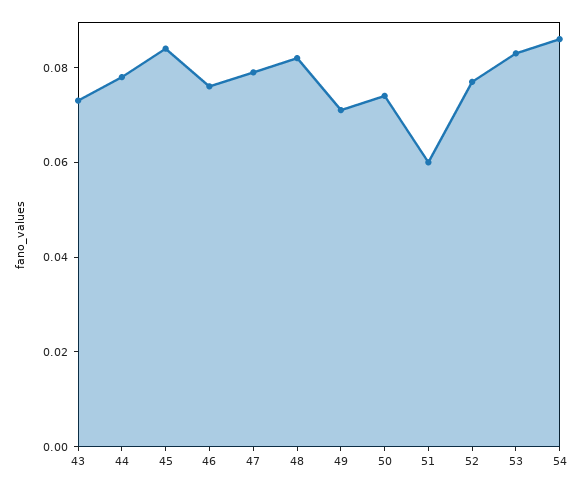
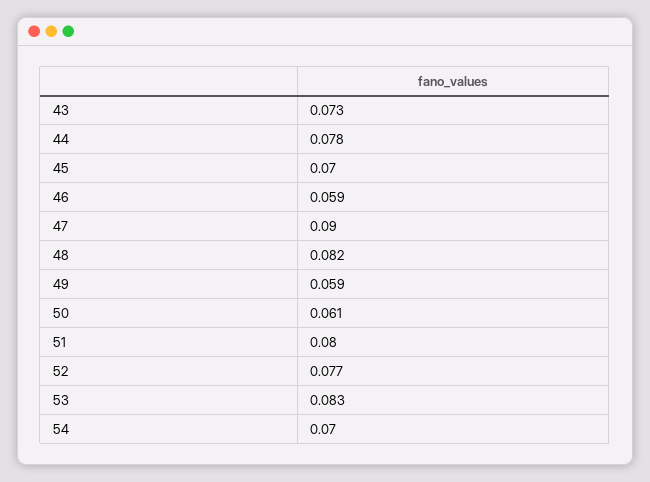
  {
    "43": 0.073,
    "44": 0.078,
-   "45": 0.085,
+   "45": 0.07,
-   "46": 0.075,
+   "46": 0.059,
-   "47": 0.08,
+   "47": 0.09,
    "48": 0.082,
-   "49": 0.07,
+   "49": 0.059,
-   "50": 0.075,
+   "50": 0.061,
-   "51": 0.06,
+   "51": 0.08,
    "52": 0.077,
    "53": 0.083,
-   "54": 0.085
+   "54": 0.07
  }

